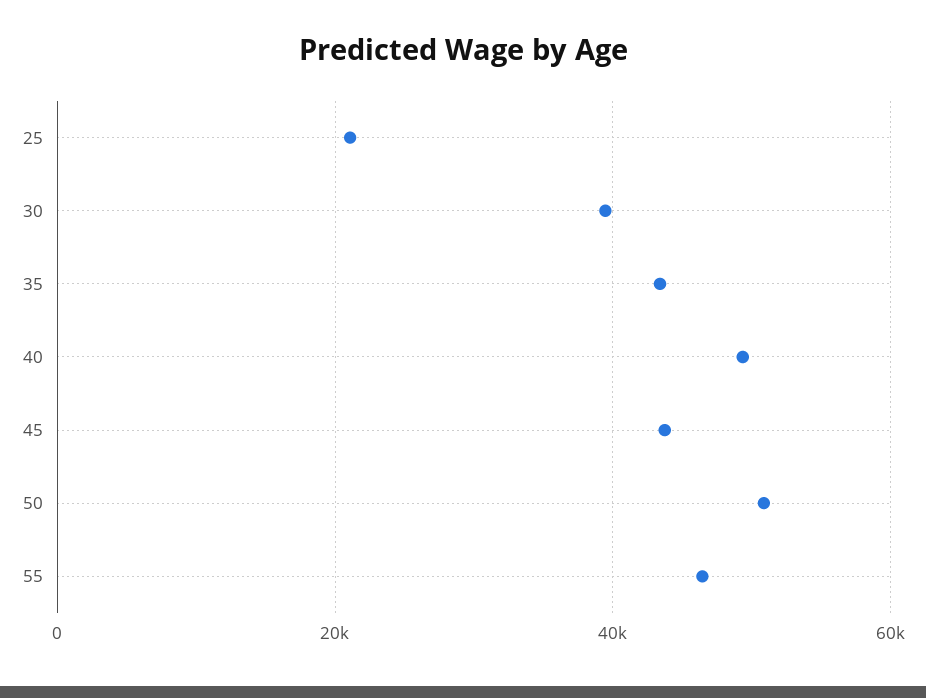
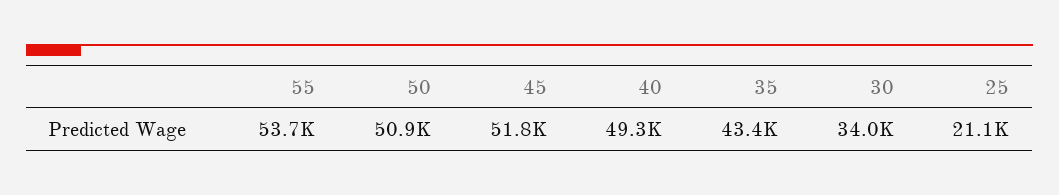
  {
    "25": 21100,
-   "30": 40000,
+   "30": 34000,
    "35": 43400,
    "40": 49300,
-   "45": 44000,
+   "45": 51800,
    "50": 50900,
-   "55": 46000
+   "55": 53700
  }

